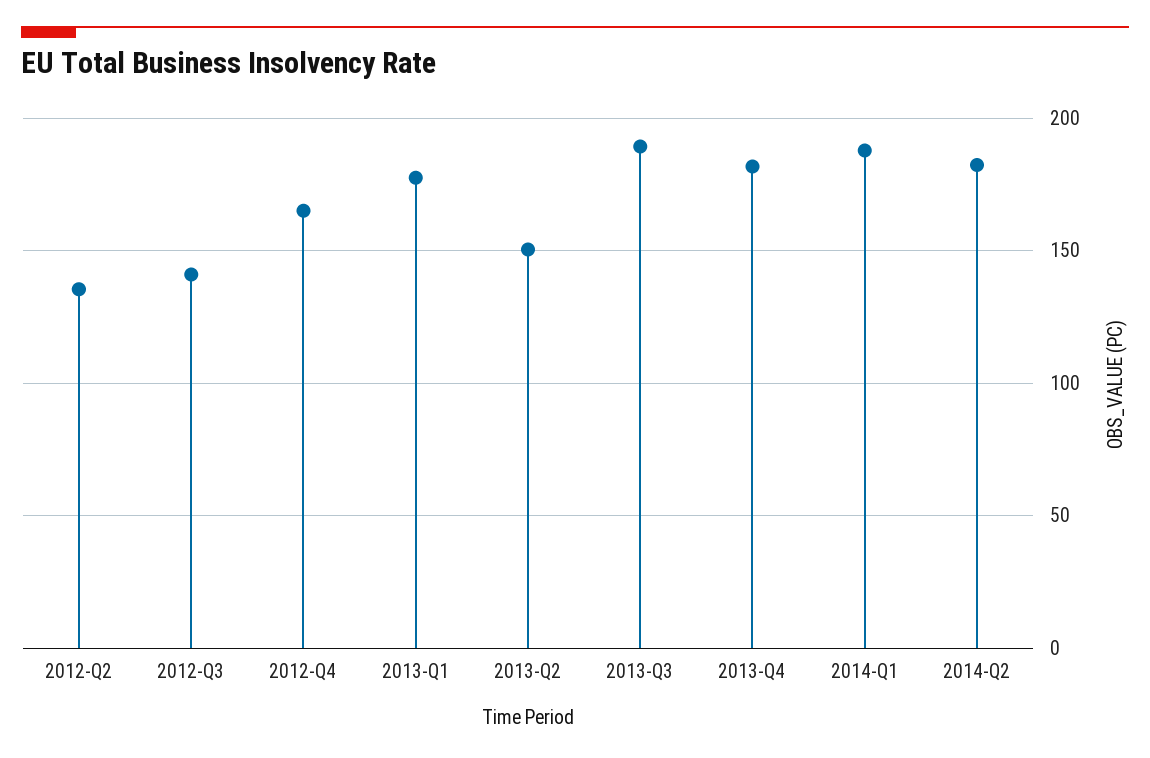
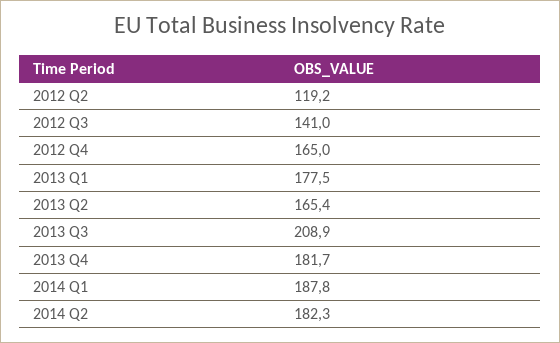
  {
-   "2012-Q2": 135,
+   "2012-Q2": 119.2,
    "2012-Q3": 141,
    "2012-Q4": 165,
    "2013-Q1": 177.5,
-   "2013-Q2": 150,
+   "2013-Q2": 165.4,
-   "2013-Q3": 190,
+   "2013-Q3": 208.9,
    "2013-Q4": 181.7,
    "2014-Q1": 187.8,
    "2014-Q2": 182.3
  }

